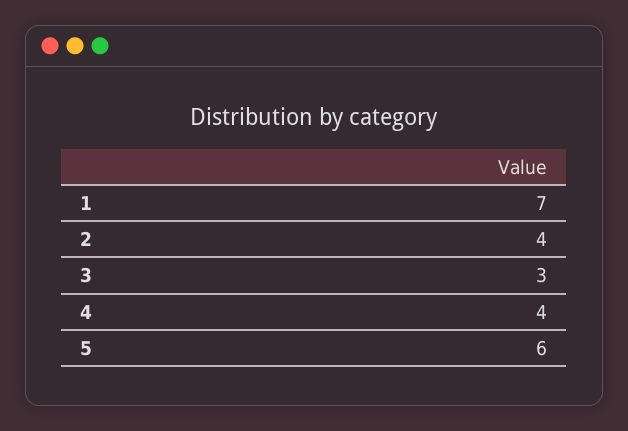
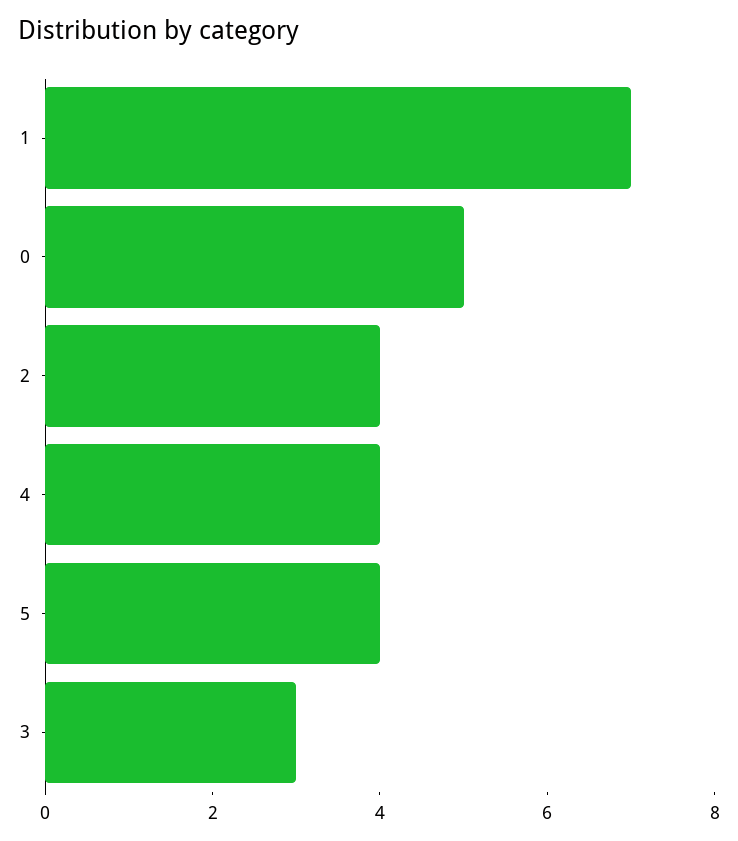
  {
    "1": 7,
    "2": 4,
    "3": 3,
    "4": 4,
-   "5": 6
+   "5": 4,
+   "0": 5
  }

